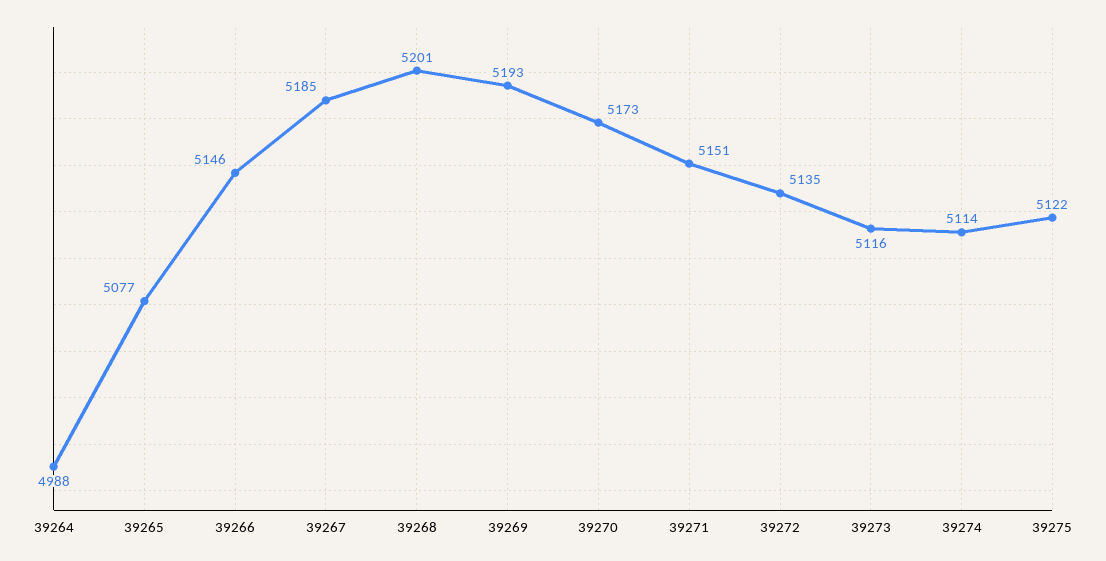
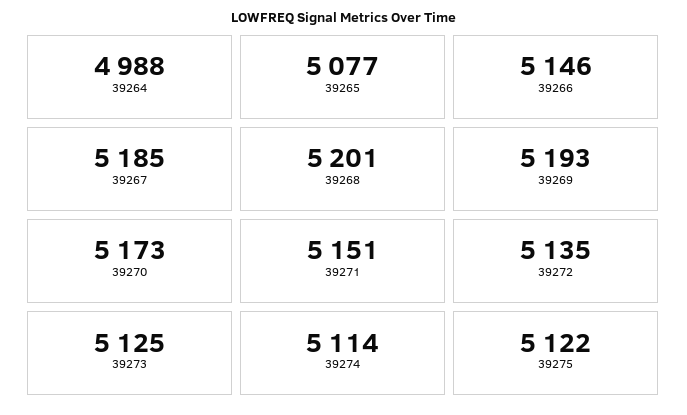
  {
    "39264": 4988,
    "39265": 5077,
    "39266": 5146,
    "39267": 5185,
    "39268": 5201,
    "39269": 5193,
    "39270": 5173,
    "39271": 5151,
    "39272": 5135,
-   "39273": 5116,
+   "39273": 5125,
    "39274": 5114,
    "39275": 5122
  }

